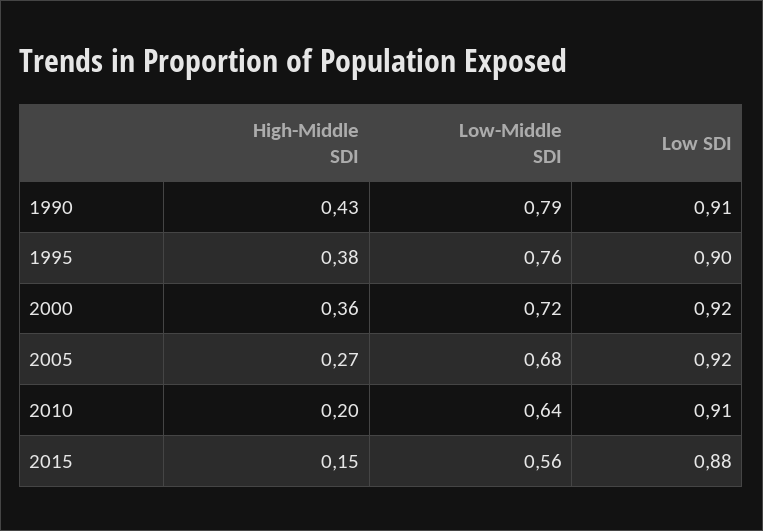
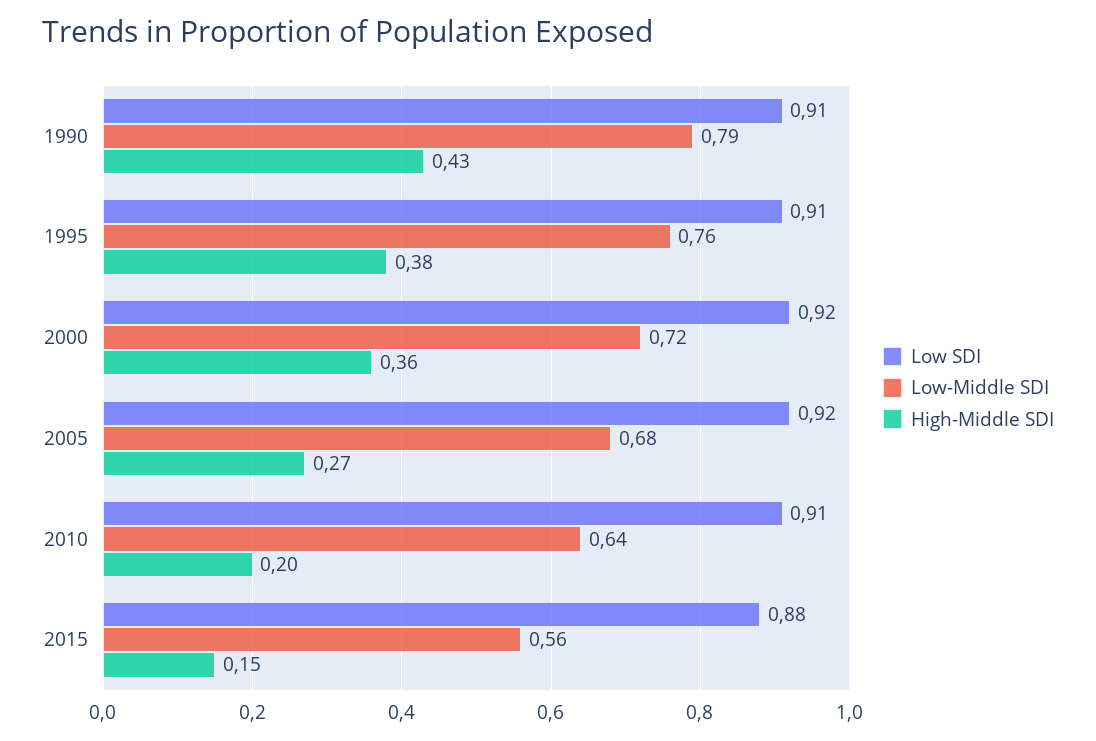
  {
    "High-Middle SDI": {
      "1990": 0.43,
      "1995": 0.38,
      "2000": 0.36,
      "2005": 0.27,
      "2010": 0.2,
      "2015": 0.15
    },
    "Low-Middle SDI": {
      "1990": 0.79,
      "1995": 0.76,
      "2000": 0.72,
      "2005": 0.68,
      "2010": 0.64,
      "2015": 0.56
    },
    "Low SDI": {
      "1990": 0.91,
-     "1995": 0.9,
+     "1995": 0.91,
      "2000": 0.92,
      "2005": 0.92,
      "2010": 0.91,
      "2015": 0.88
    }
  }

